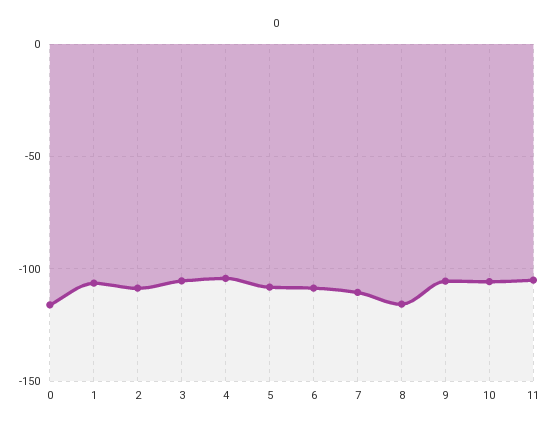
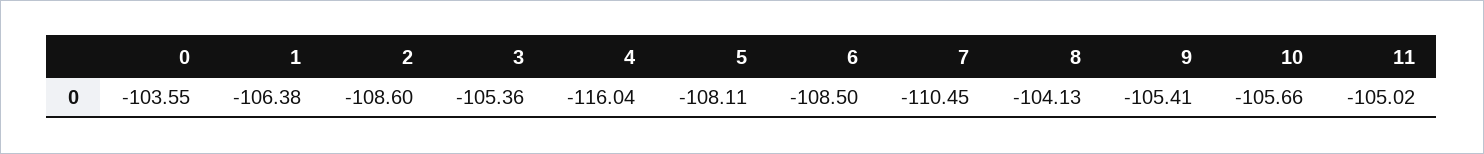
  {
-   "0": -115,
+   "0": -103.55,
    "1": -106.38,
    "2": -108.6,
    "3": -105.36,
-   "4": -105,
+   "4": -116.04,
    "5": -108.11,
    "6": -108.5,
    "7": -110.45,
-   "8": -115,
+   "8": -104.13,
    "9": -105.41,
    "10": -105.66,
    "11": -105.02
  }

